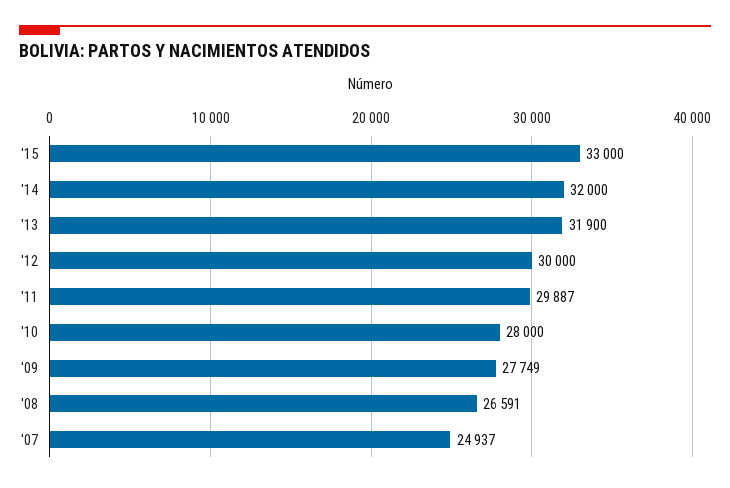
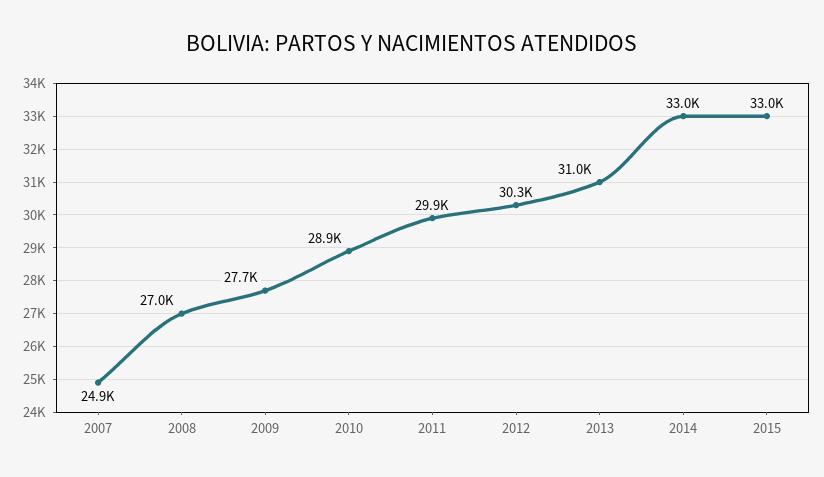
  {
    "'15": 33000,
-   "'14": 32000,
+   "'14": 33000,
-   "'13": 31900,
+   "'13": 31000,
-   "'12": 30000,
+   "'12": 30300,
    "'11": 29887,
-   "'10": 28000,
+   "'10": 28900,
    "'09": 27749,
-   "'08": 26591,
+   "'08": 27000,
    "'07": 24937
  }

